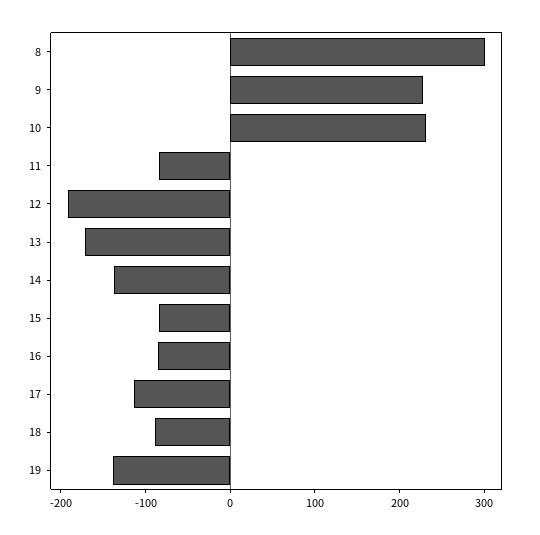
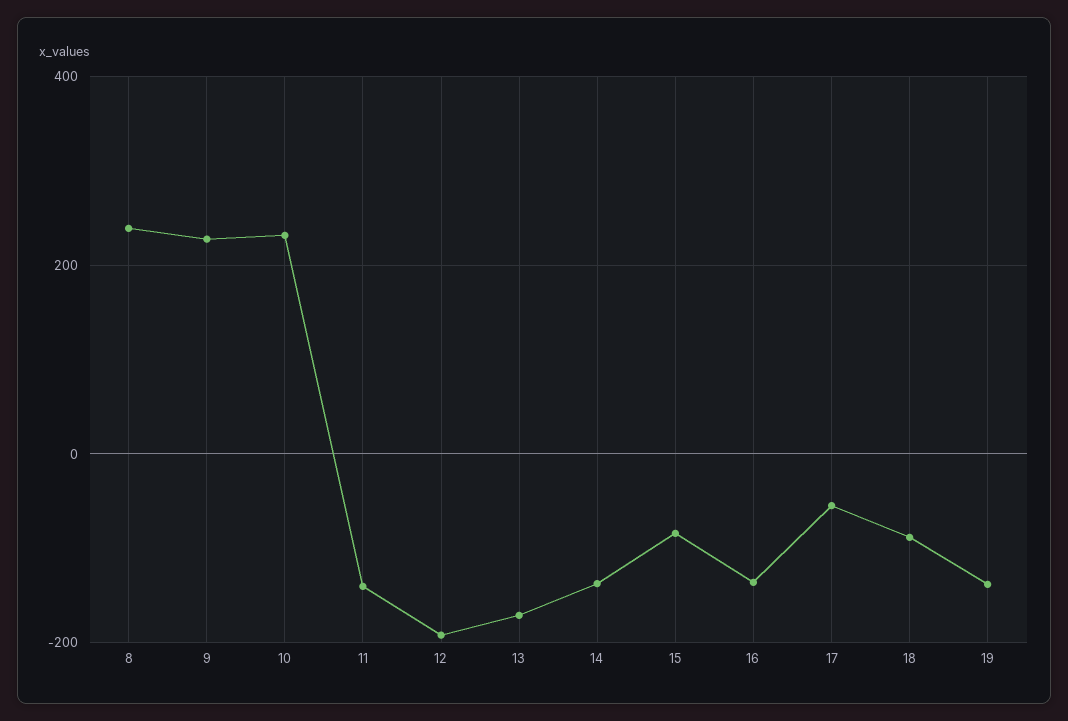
  {
-   "8": 300,
+   "8": 240,
    "9": 220,
    "10": 240,
-   "11": -80,
+   "11": -140,
    "12": -200,
    "13": -180,
    "14": -140,
    "15": -80,
-   "16": -80,
+   "16": -140,
-   "17": -120,
+   "17": -60,
    "18": -80,
    "19": -140
  }

